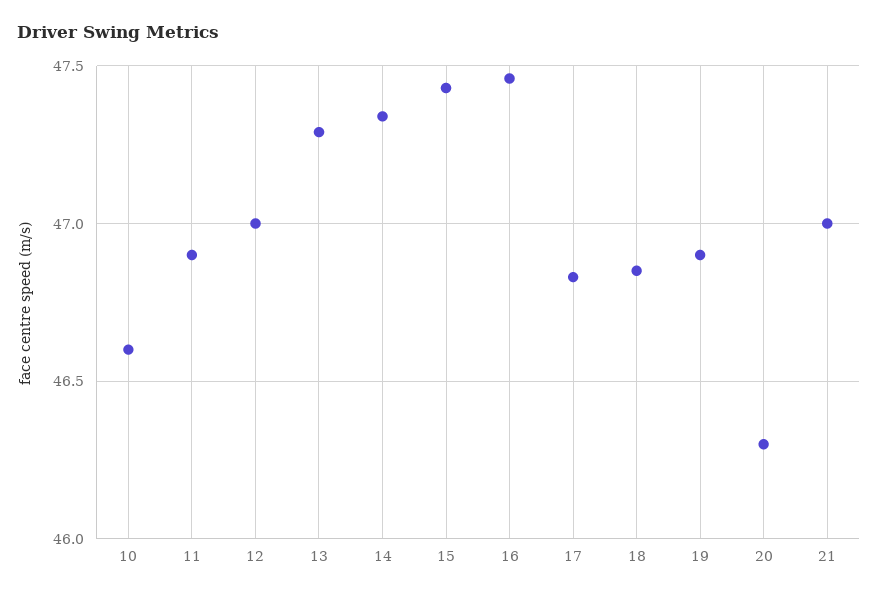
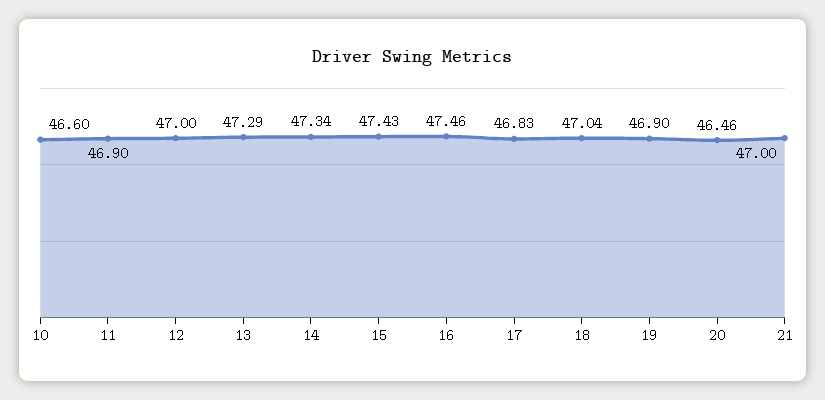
  {
    "10": 46.6,
    "11": 46.9,
    "12": 47,
    "13": 47.29,
    "14": 47.34,
    "15": 47.43,
    "16": 47.46,
    "17": 46.83,
-   "18": 46.85,
+   "18": 47.04,
    "19": 46.9,
-   "20": 46.3,
+   "20": 46.46,
    "21": 47
  }

